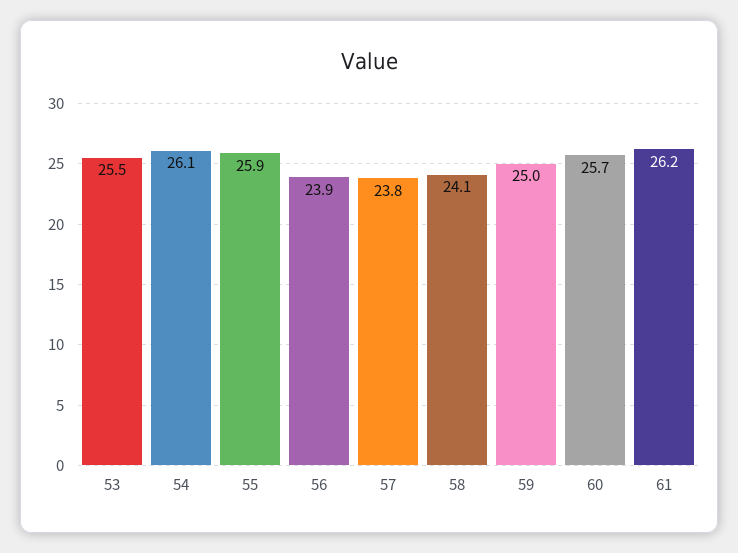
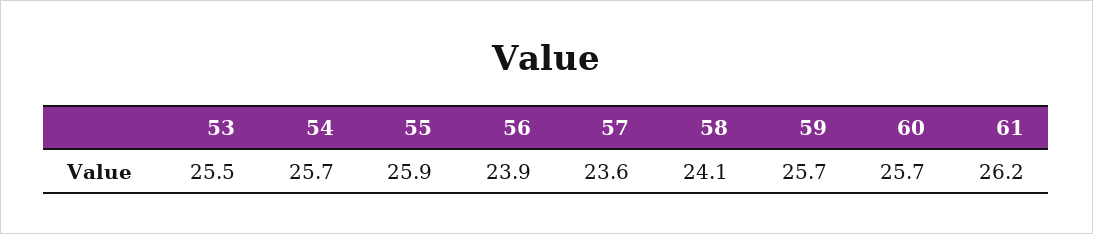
  {
    "53": 25.5,
-   "54": 26.1,
+   "54": 25.7,
    "55": 25.9,
    "56": 23.9,
-   "57": 23.8,
+   "57": 23.6,
    "58": 24.1,
-   "59": 25,
+   "59": 25.7,
    "60": 25.7,
    "61": 26.2
  }

